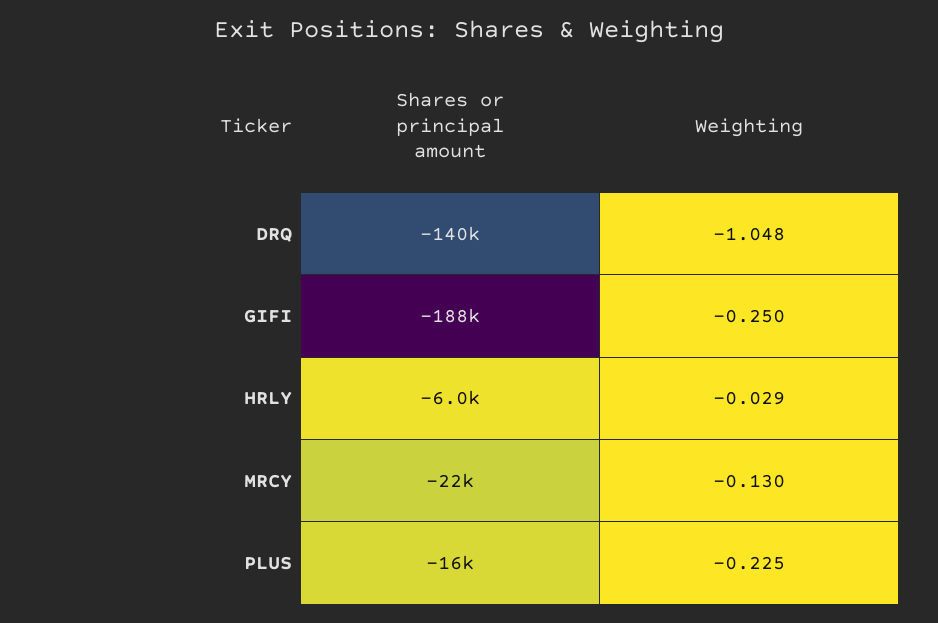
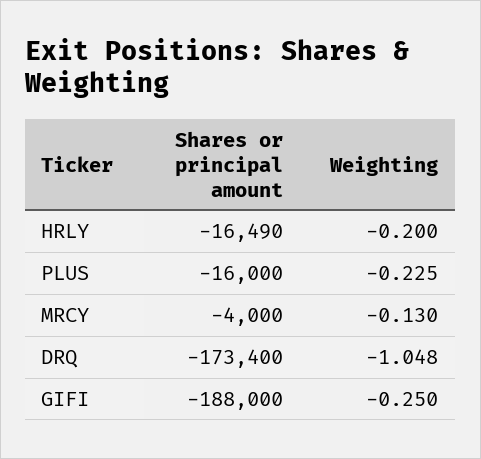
  {
    "Shares or principal amount": {
-     "DRQ": -140000,
+     "DRQ": -173400,
      "GIFI": -188000,
-     "HRLY": -6000,
+     "HRLY": -16490,
-     "MRCY": -22000,
+     "MRCY": -4000,
      "PLUS": -16000
    },
    "Weighting": {
      "DRQ": -1.048,
      "GIFI": -0.25,
-     "HRLY": -0.029,
+     "HRLY": -0.2,
      "MRCY": -0.13,
      "PLUS": -0.225
    }
  }

